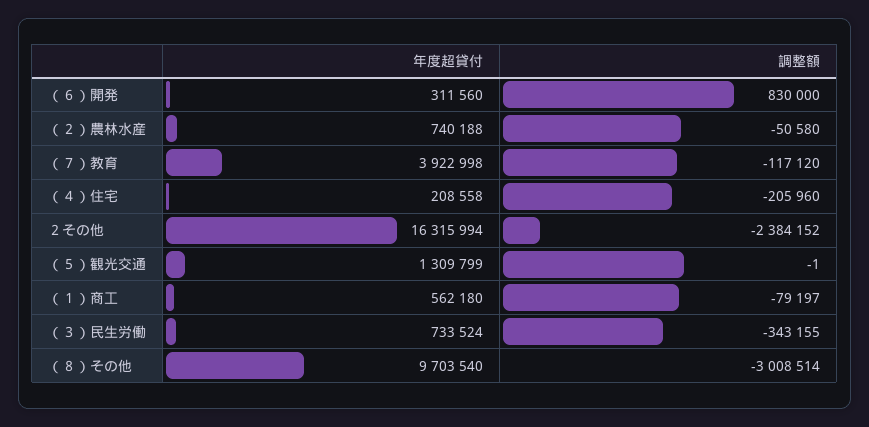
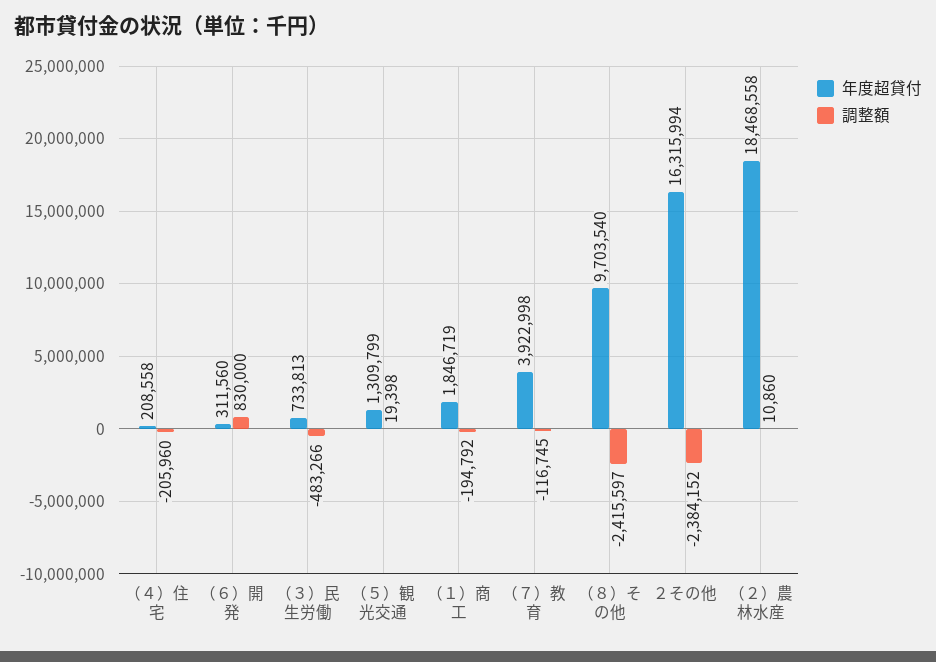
  {
    "年度超貸付": {
      "（６）開発": 311560,
-     "（２）農林水産": 740188,
+     "（２）農林水産": 18468558,
      "（７）教育": 3922998,
      "（４）住宅": 208558,
      "２その他": 16315994,
      "（５）観光交通": 1309799,
-     "（１）商工": 562180,
+     "（１）商工": 1846719,
-     "（３）民生労働": 733524,
+     "（３）民生労働": 733813,
      "（８）その他": 9703540
    },
    "調整額": {
      "（６）開発": 830000,
-     "（２）農林水産": -50580,
+     "（２）農林水産": 10860,
-     "（７）教育": -117120,
+     "（７）教育": -116745,
      "（４）住宅": -205960,
      "２その他": -2384152,
-     "（５）観光交通": -1,
+     "（５）観光交通": 19398,
-     "（１）商工": -79197,
+     "（１）商工": -194792,
-     "（３）民生労働": -343155,
+     "（３）民生労働": -483266,
-     "（８）その他": -3008514
+     "（８）その他": -2415597
    }
  }

